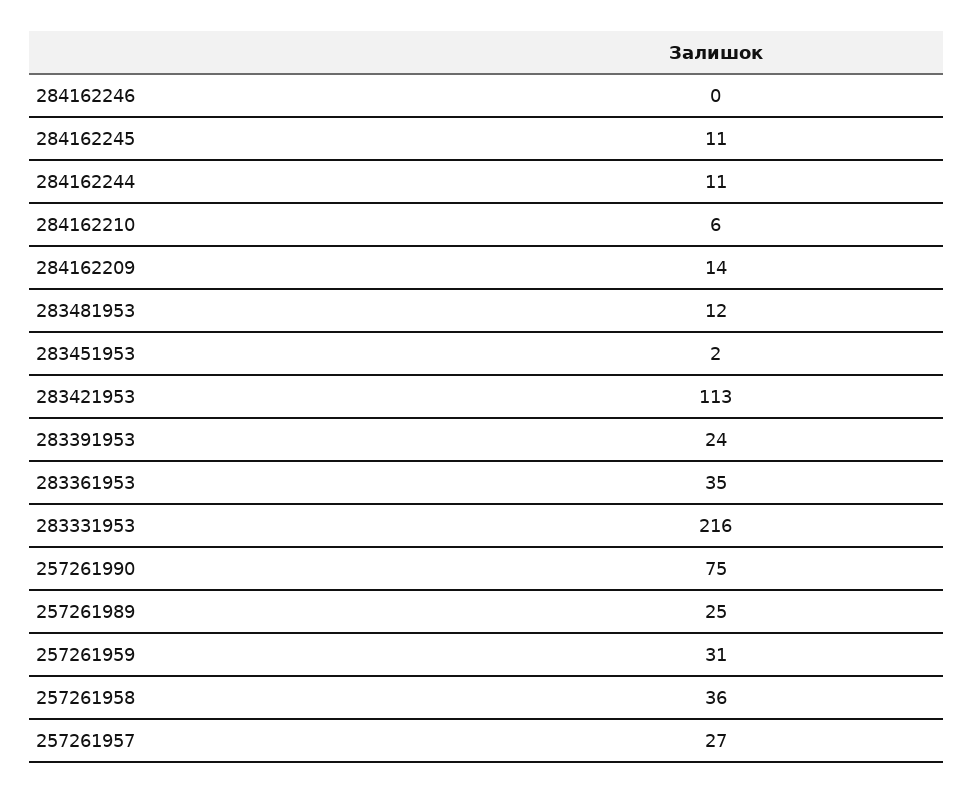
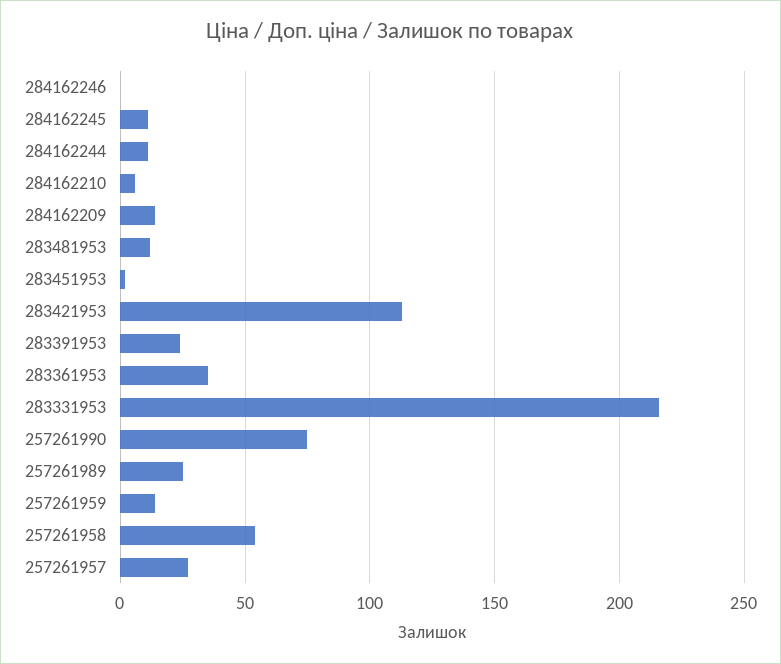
  {
    "284162246": 0,
    "284162245": 11,
    "284162244": 11,
    "284162210": 6,
    "284162209": 14,
    "283481953": 12,
    "283451953": 2,
    "283421953": 113,
    "283391953": 24,
    "283361953": 35,
    "283331953": 216,
    "257261990": 75,
    "257261989": 25,
-   "257261959": 31,
+   "257261959": 15,
-   "257261958": 36,
+   "257261958": 55,
    "257261957": 27
  }

